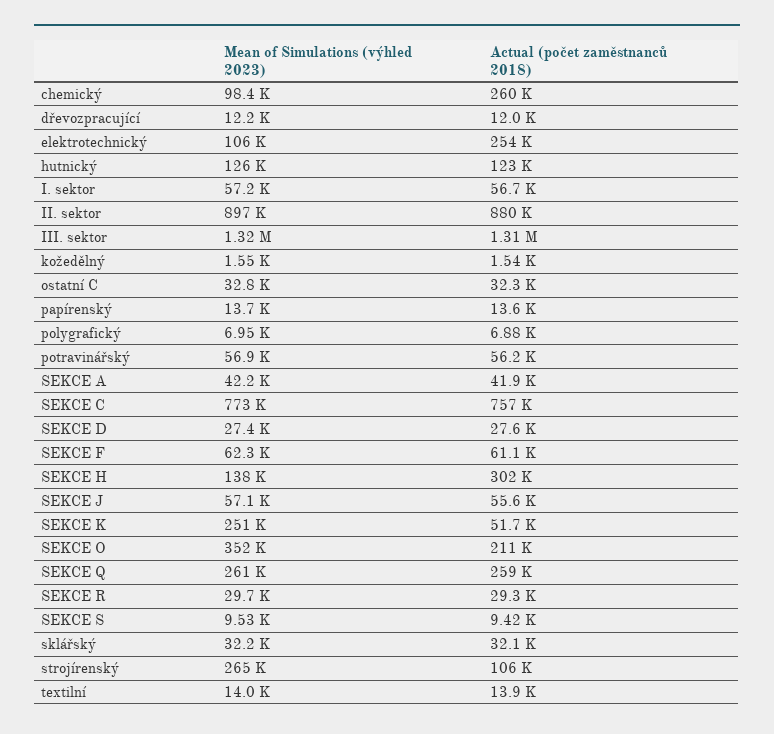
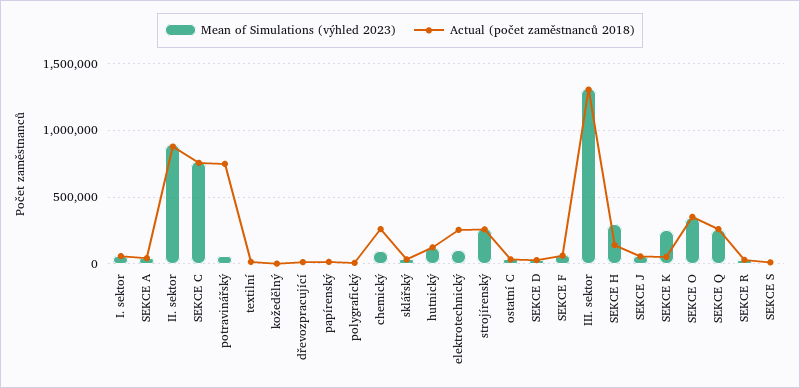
  {
    "Mean of Simulations (výhled 2023)": {
      "chemický": 98400,
      "dřevozpracující": 12200,
      "elektrotechnický": 106000,
      "hutnický": 126000,
      "I. sektor": 57200,
      "II. sektor": 897000,
      "III. sektor": 1320000,
      "kožedělný": 1550,
      "ostatní C": 32800,
      "papírenský": 13700,
      "polygrafický": 6950,
      "potravinářský": 56900,
      "SEKCE A": 42200,
      "SEKCE C": 773000,
      "SEKCE D": 27400,
      "SEKCE F": 62300,
-     "SEKCE H": 138000,
+     "SEKCE H": 300000,
      "SEKCE J": 57100,
      "SEKCE K": 251000,
      "SEKCE O": 352000,
      "SEKCE Q": 261000,
      "SEKCE R": 29700,
      "SEKCE S": 9530,
      "sklářský": 32200,
      "strojírenský": 265000,
      "textilní": 14000
    },
    "Actual (počet zaměstnanců 2018)": {
      "chemický": 260000,
      "dřevozpracující": 12000,
      "elektrotechnický": 254000,
      "hutnický": 123000,
      "I. sektor": 56700,
      "II. sektor": 880000,
      "III. sektor": 1310000,
      "kožedělný": 1540,
      "ostatní C": 32300,
      "papírenský": 13600,
      "polygrafický": 6880,
-     "potravinářský": 56200,
+     "potravinářský": 750000,
      "SEKCE A": 41900,
      "SEKCE C": 757000,
      "SEKCE D": 27600,
      "SEKCE F": 61100,
-     "SEKCE H": 302000,
+     "SEKCE H": 150000,
      "SEKCE J": 55600,
      "SEKCE K": 51700,
-     "SEKCE O": 211000,
+     "SEKCE O": 350000,
      "SEKCE Q": 259000,
      "SEKCE R": 29300,
      "SEKCE S": 9420,
      "sklářský": 32100,
-     "strojírenský": 106000,
+     "strojírenský": 250000,
      "textilní": 13900
    }
  }

